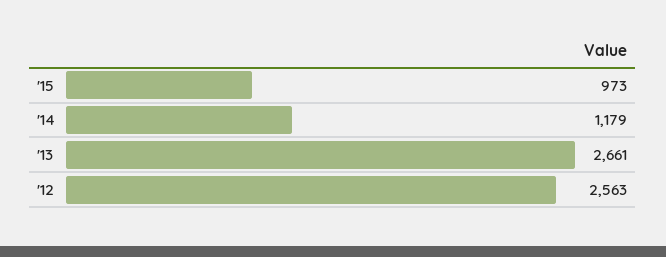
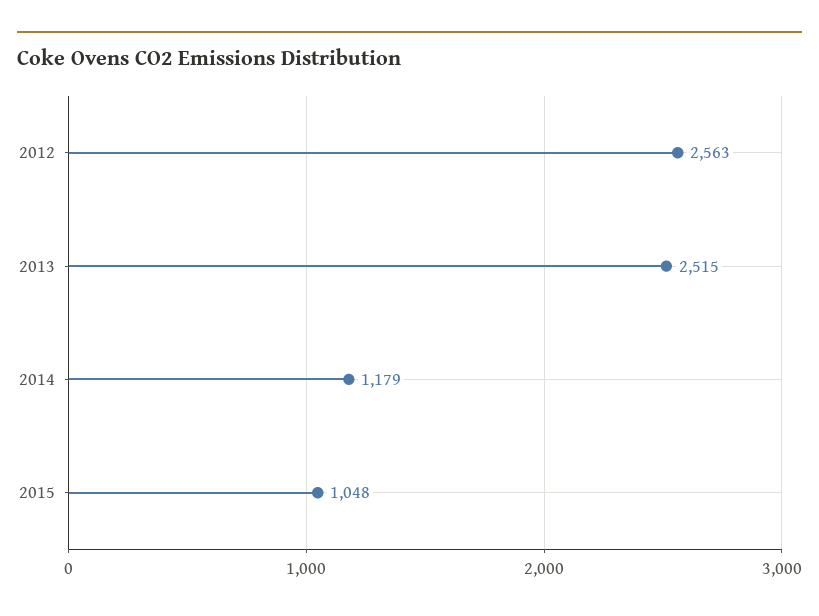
  {
-   "'15": 973,
+   "'15": 1048,
    "'14": 1179,
-   "'13": 2661,
+   "'13": 2515,
    "'12": 2563
  }

